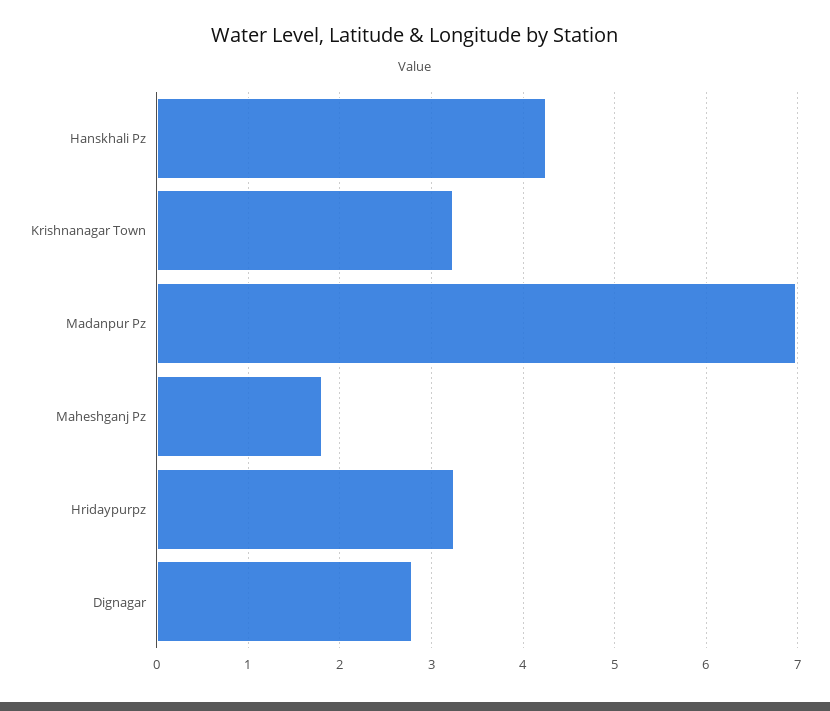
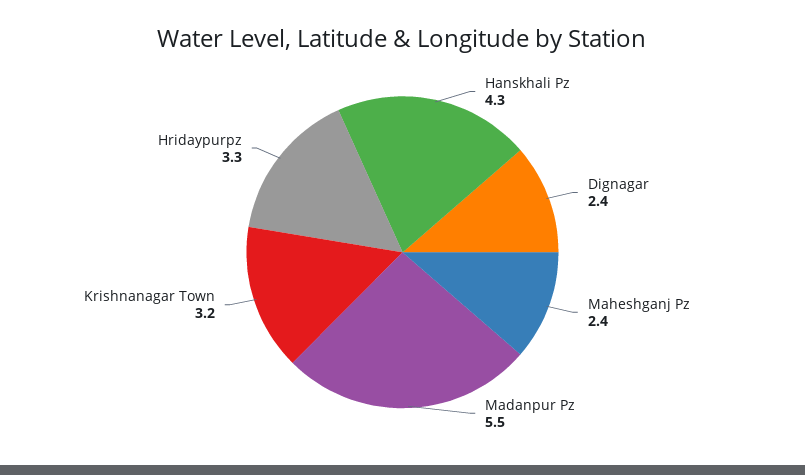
  {
    "Hanskhali Pz": 4.3,
    "Krishnanagar Town": 3.2,
-   "Madanpur Pz": 7,
+   "Madanpur Pz": 5.5,
-   "Maheshganj Pz": 1.8,
+   "Maheshganj Pz": 2.4,
    "Hridaypurpz": 3.3,
-   "Dignagar": 2.8
+   "Dignagar": 2.4
  }

